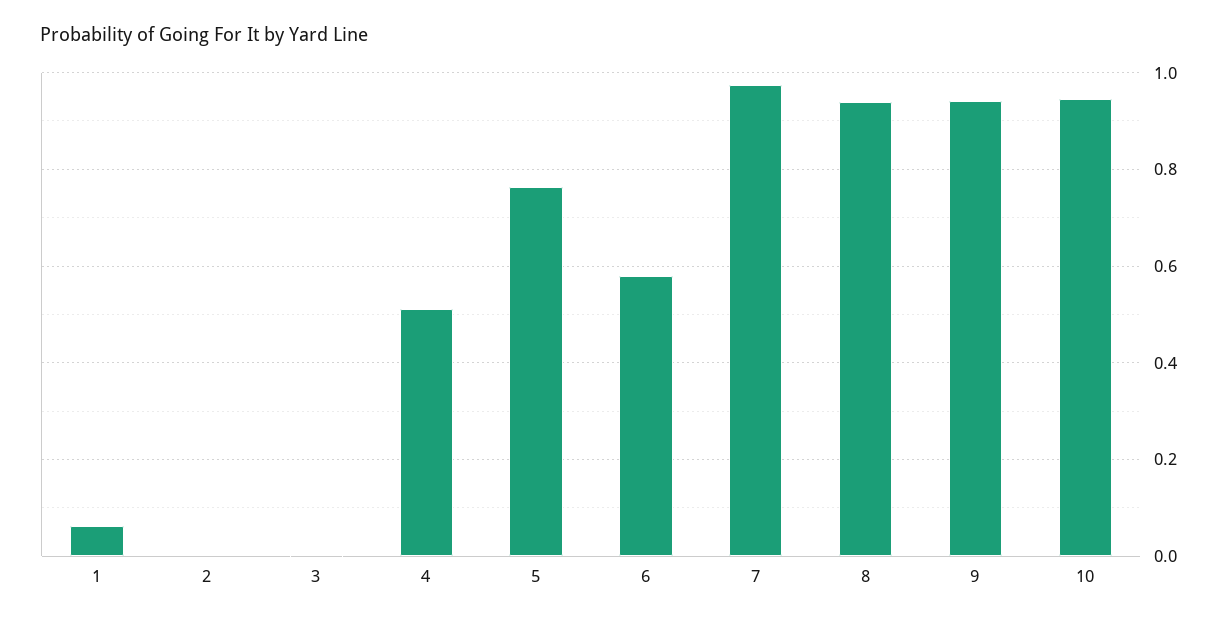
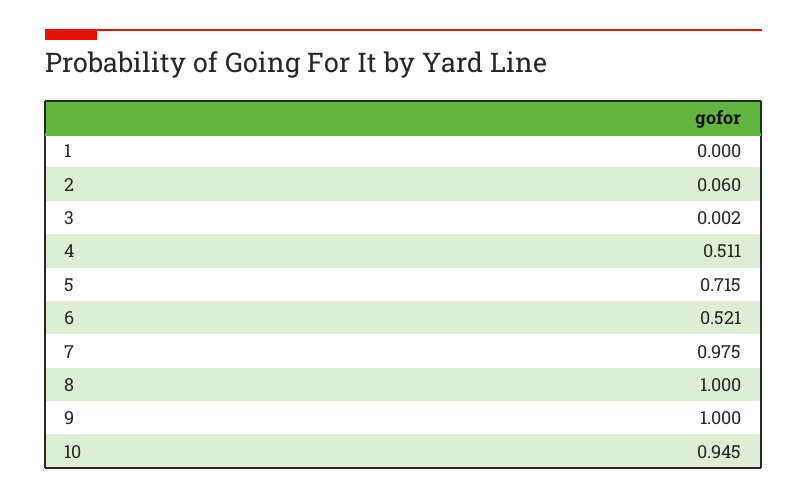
  {
-   "1": 0.06,
+   "1": 0,
-   "2": 0,
+   "2": 0.06,
    "3": 0.002,
    "4": 0.511,
-   "5": 0.76,
+   "5": 0.715,
-   "6": 0.58,
+   "6": 0.521,
    "7": 0.975,
-   "8": 0.94,
+   "8": 1,
-   "9": 0.94,
+   "9": 1,
    "10": 0.945
  }

